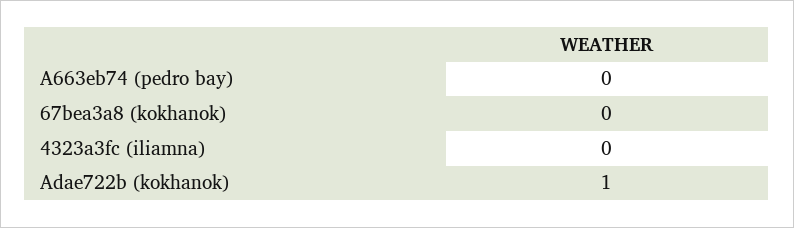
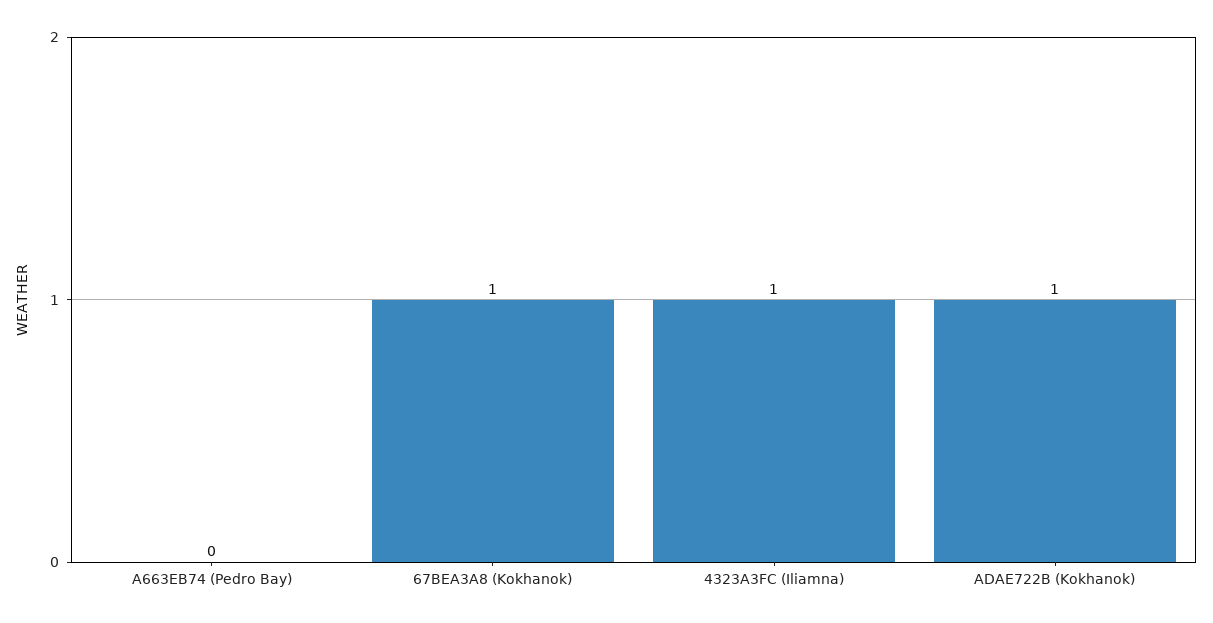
  {
    "A663eb74 (pedro bay)": 0,
-   "67bea3a8 (kokhanok)": 0,
+   "67bea3a8 (kokhanok)": 1,
-   "4323a3fc (iliamna)": 0,
+   "4323a3fc (iliamna)": 1,
    "Adae722b (kokhanok)": 1
  }

